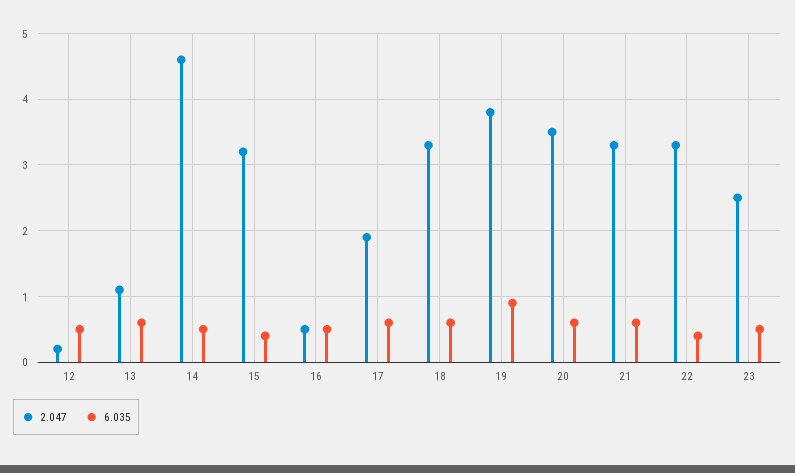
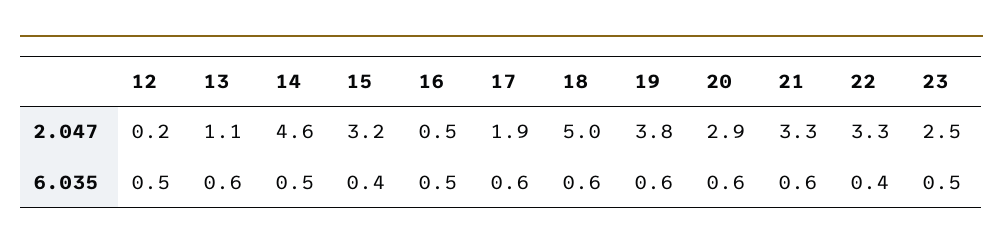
  {
    "2.047": {
      "12": 0.2,
      "13": 1.1,
      "14": 4.6,
      "15": 3.2,
      "16": 0.5,
      "17": 1.9,
-     "18": 3.3,
+     "18": 5,
      "19": 3.8,
-     "20": 3.5,
+     "20": 2.9,
      "21": 3.3,
      "22": 3.3,
      "23": 2.5
    },
    "6.035": {
      "12": 0.5,
      "13": 0.6,
      "14": 0.5,
      "15": 0.4,
      "16": 0.5,
      "17": 0.6,
      "18": 0.6,
-     "19": 0.9,
+     "19": 0.6,
      "20": 0.6,
      "21": 0.6,
      "22": 0.4,
      "23": 0.5
    }
  }

